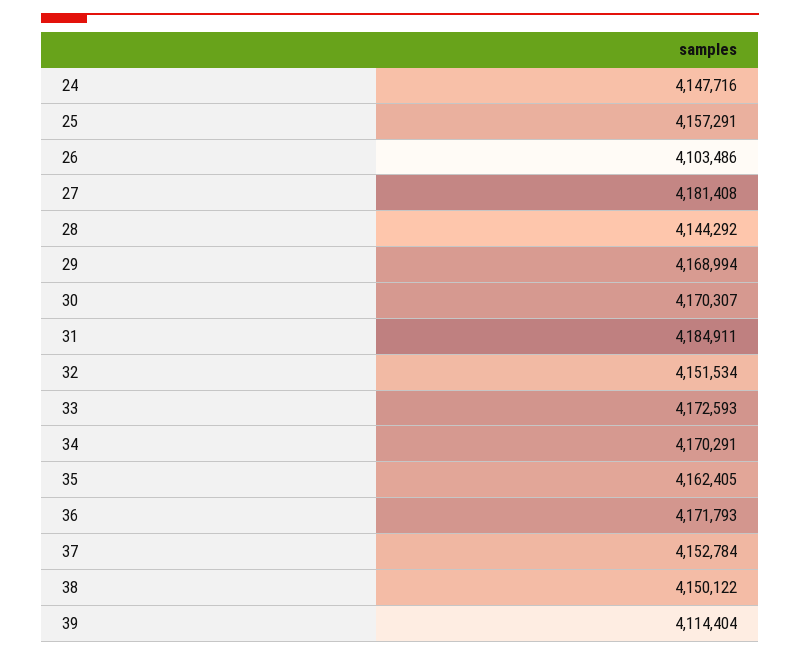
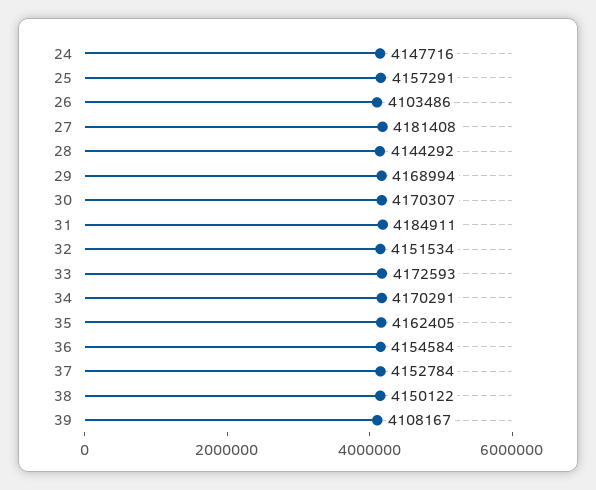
  {
    "24": 4147716,
    "25": 4157291,
    "26": 4103486,
    "27": 4181408,
    "28": 4144292,
    "29": 4168994,
    "30": 4170307,
    "31": 4184911,
    "32": 4151534,
    "33": 4172593,
    "34": 4170291,
    "35": 4162405,
-   "36": 4171793,
+   "36": 4154584,
    "37": 4152784,
    "38": 4150122,
-   "39": 4114404
+   "39": 4108167
  }

